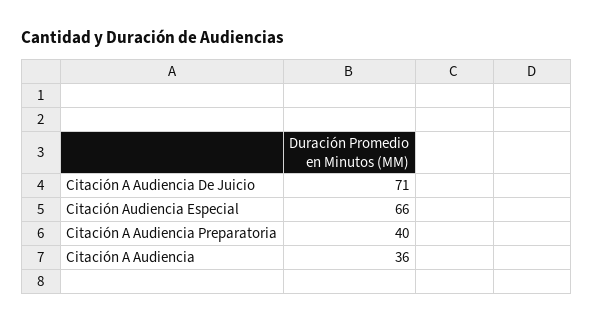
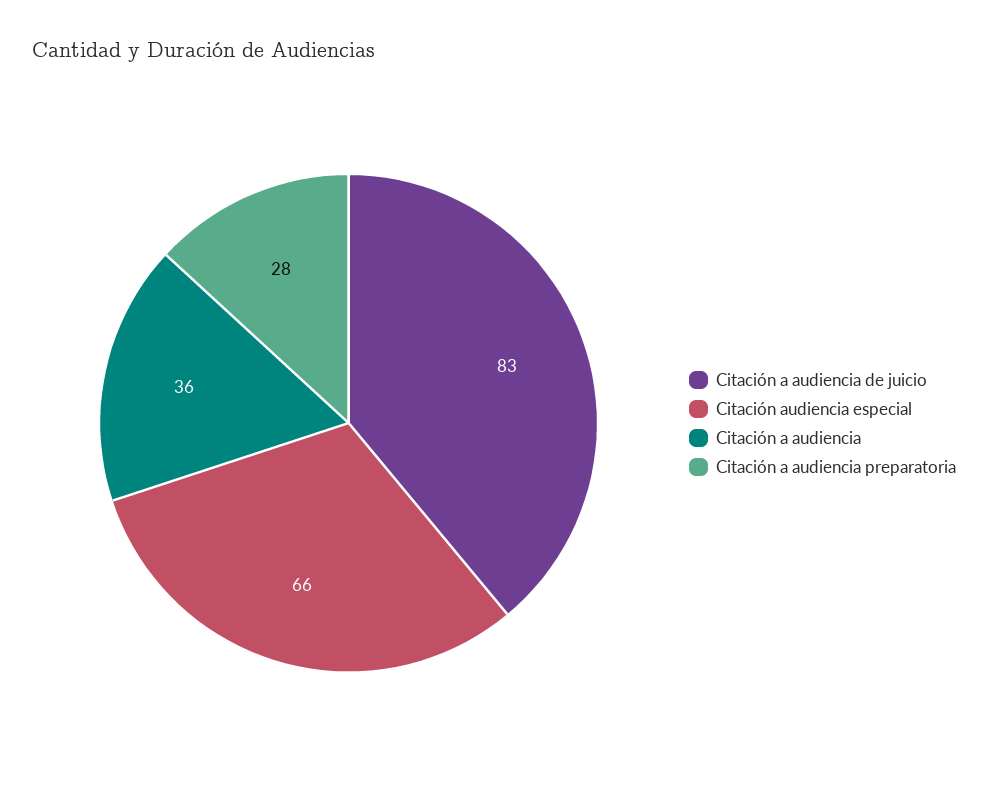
  {
-   "Citación A Audiencia De Juicio": 71,
+   "Citación A Audiencia De Juicio": 83,
    "Citación Audiencia Especial": 66,
-   "Citación A Audiencia Preparatoria": 40,
+   "Citación A Audiencia Preparatoria": 28,
    "Citación A Audiencia": 36
  }

